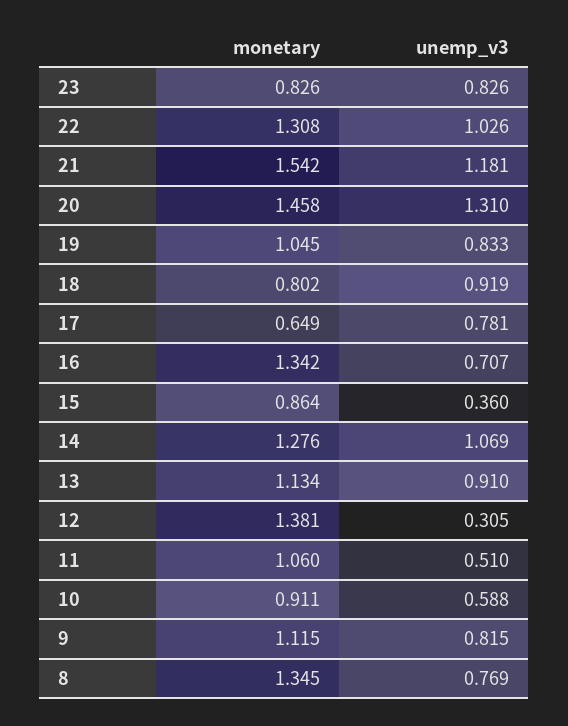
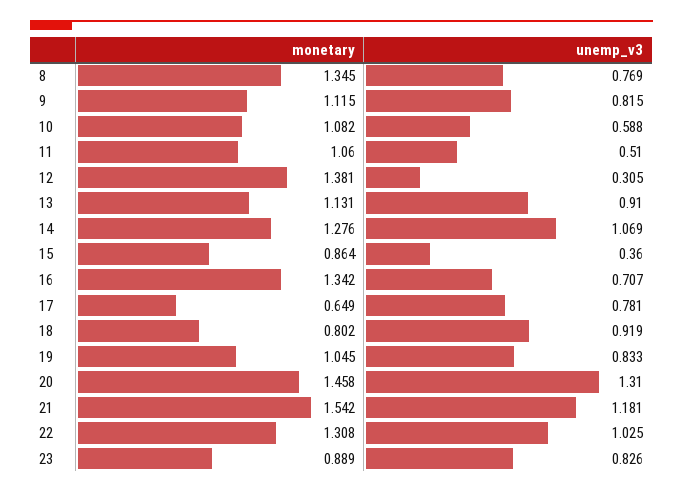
  {
    "monetary": {
-     "23": 0.826,
+     "23": 0.889,
      "22": 1.308,
      "21": 1.542,
      "20": 1.458,
      "19": 1.045,
      "18": 0.802,
      "17": 0.649,
      "16": 1.342,
      "15": 0.864,
      "14": 1.276,
-     "13": 1.134,
+     "13": 1.131,
      "12": 1.381,
      "11": 1.06,
-     "10": 0.911,
+     "10": 1.082,
      "9": 1.115,
      "8": 1.345
    },
    "unemp_v3": {
      "23": 0.826,
-     "22": 1.026,
+     "22": 1.025,
      "21": 1.181,
      "20": 1.31,
      "19": 0.833,
      "18": 0.919,
      "17": 0.781,
      "16": 0.707,
      "15": 0.36,
      "14": 1.069,
      "13": 0.91,
      "12": 0.305,
      "11": 0.51,
      "10": 0.588,
      "9": 0.815,
      "8": 0.769
    }
  }

